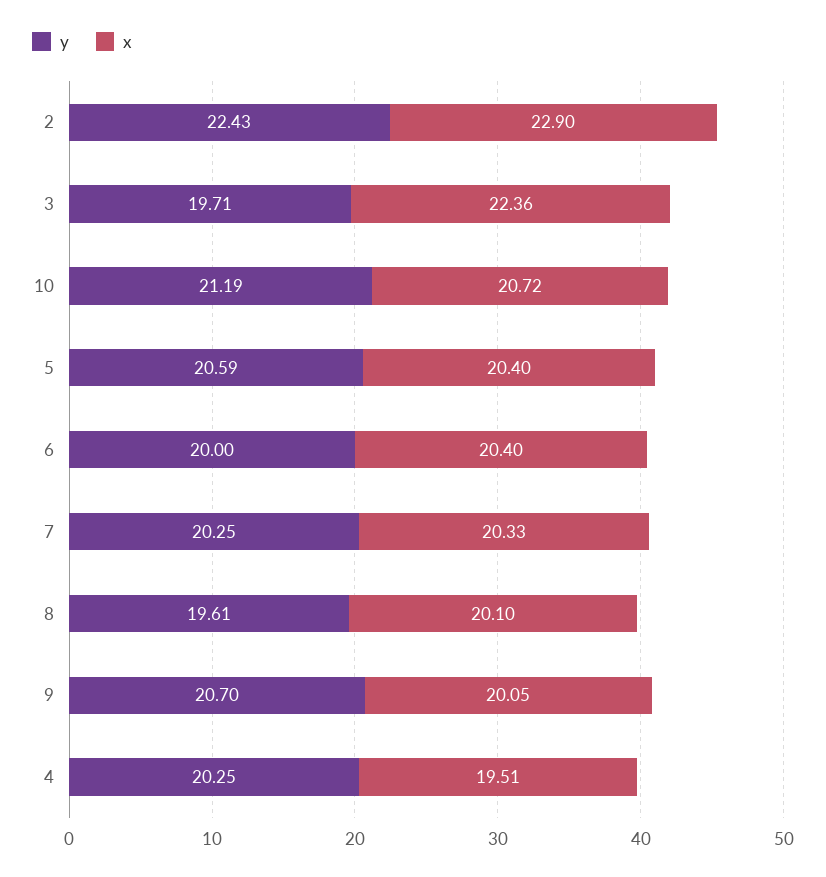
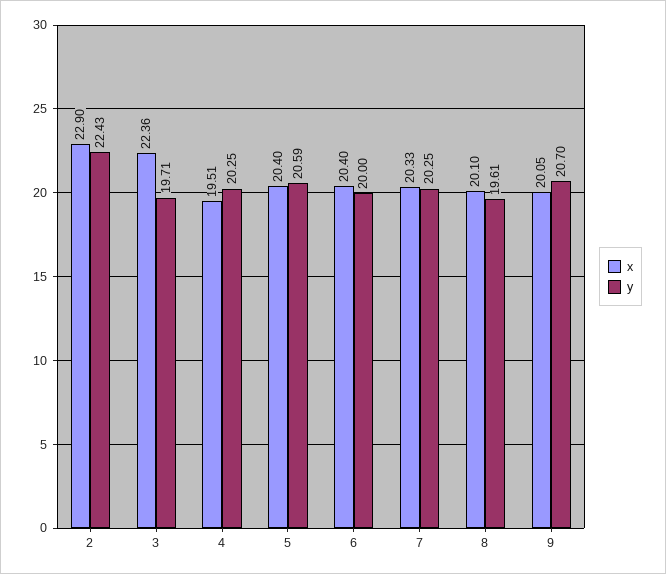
  {
    "y": {
      "2": 22.43,
      "3": 19.71,
-     "10": 21.19,
      "5": 20.59,
      "6": 20,
      "7": 20.25,
      "8": 19.61,
      "9": 20.7,
      "4": 20.25
    },
    "x": {
      "2": 22.9,
      "3": 22.36,
-     "10": 20.72,
      "5": 20.4,
      "6": 20.4,
      "7": 20.33,
      "8": 20.1,
      "9": 20.05,
      "4": 19.51
    }
  }

